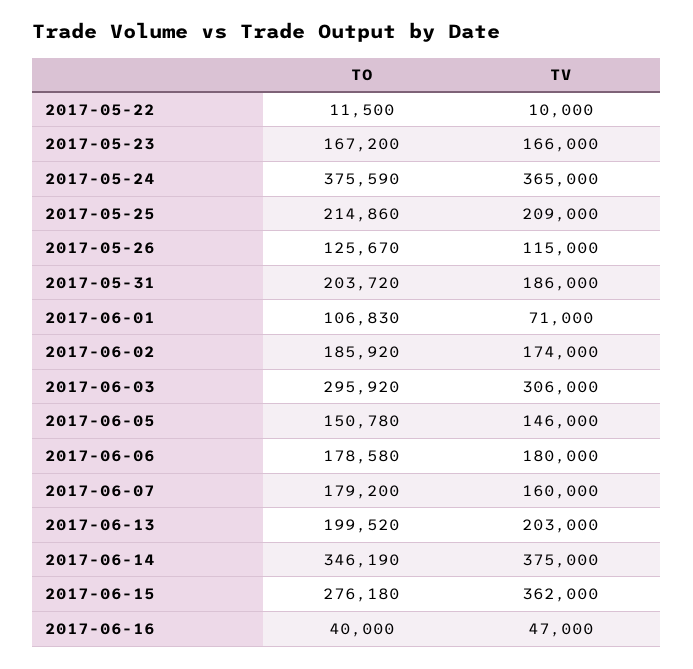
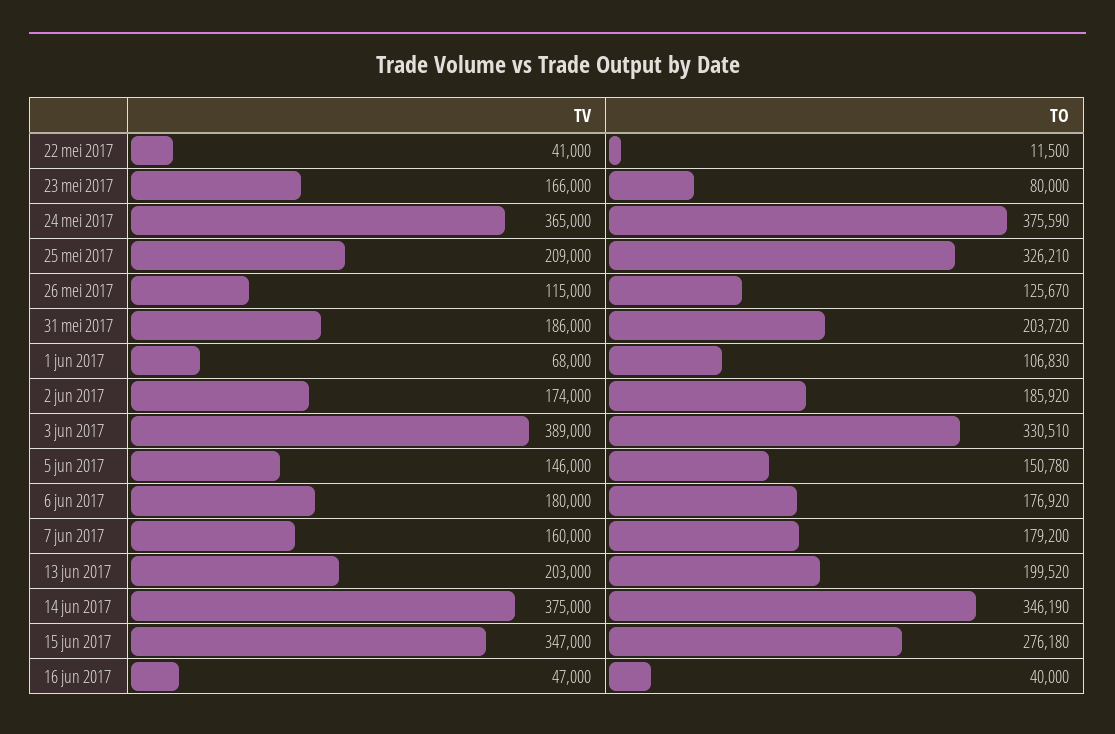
  {
    "TO": {
      "2017-05-22": 11500,
-     "2017-05-23": 167200,
+     "2017-05-23": 80000,
      "2017-05-24": 375590,
-     "2017-05-25": 214860,
+     "2017-05-25": 326210,
      "2017-05-26": 125670,
      "2017-05-31": 203720,
      "2017-06-01": 106830,
      "2017-06-02": 185920,
-     "2017-06-03": 295920,
+     "2017-06-03": 330510,
      "2017-06-05": 150780,
-     "2017-06-06": 178580,
+     "2017-06-06": 176920,
      "2017-06-07": 179200,
      "2017-06-13": 199520,
      "2017-06-14": 346190,
      "2017-06-15": 276180,
      "2017-06-16": 40000
    },
    "TV": {
-     "2017-05-22": 10000,
+     "2017-05-22": 41000,
      "2017-05-23": 166000,
      "2017-05-24": 365000,
      "2017-05-25": 209000,
      "2017-05-26": 115000,
      "2017-05-31": 186000,
-     "2017-06-01": 71000,
+     "2017-06-01": 68000,
      "2017-06-02": 174000,
-     "2017-06-03": 306000,
+     "2017-06-03": 389000,
      "2017-06-05": 146000,
      "2017-06-06": 180000,
      "2017-06-07": 160000,
      "2017-06-13": 203000,
      "2017-06-14": 375000,
-     "2017-06-15": 362000,
+     "2017-06-15": 347000,
      "2017-06-16": 47000
    }
  }

